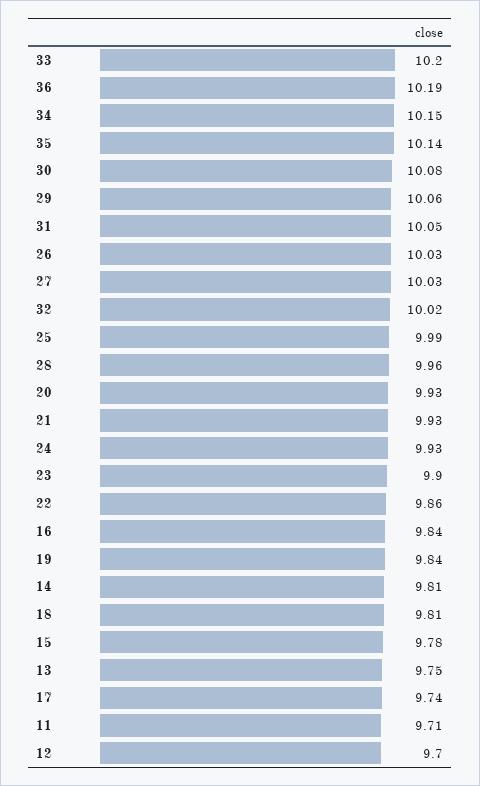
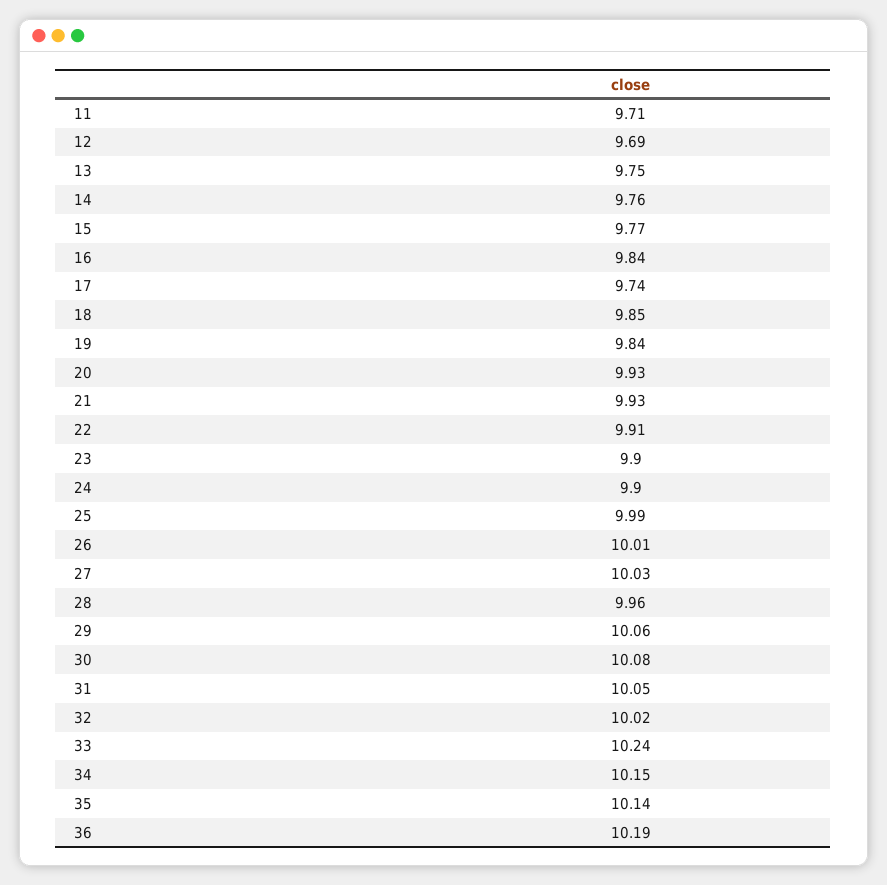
  {
-   "33": 10.2,
+   "33": 10.24,
    "36": 10.19,
    "34": 10.15,
    "35": 10.14,
    "30": 10.08,
    "29": 10.06,
    "31": 10.05,
-   "26": 10.03,
+   "26": 10.01,
    "27": 10.03,
    "32": 10.02,
    "25": 9.99,
    "28": 9.96,
    "20": 9.93,
    "21": 9.93,
-   "24": 9.93,
+   "24": 9.9,
    "23": 9.9,
-   "22": 9.86,
+   "22": 9.91,
    "16": 9.84,
    "19": 9.84,
-   "14": 9.81,
+   "14": 9.76,
-   "18": 9.81,
+   "18": 9.85,
-   "15": 9.78,
+   "15": 9.77,
    "13": 9.75,
    "17": 9.74,
    "11": 9.71,
-   "12": 9.7
+   "12": 9.69
  }

